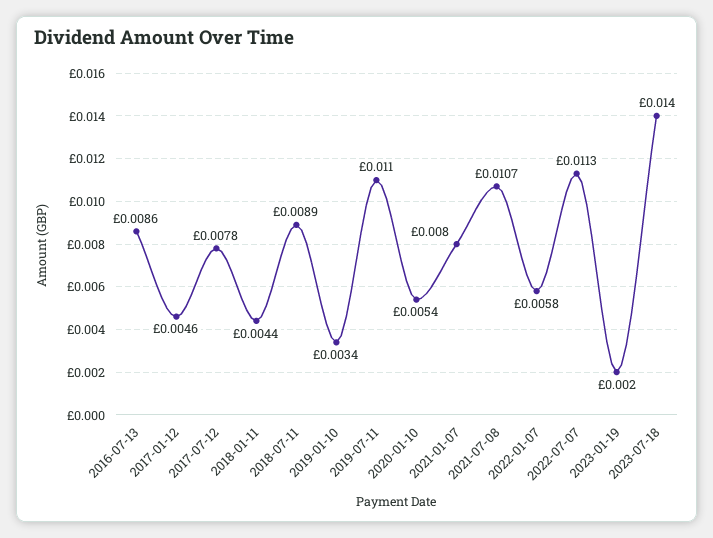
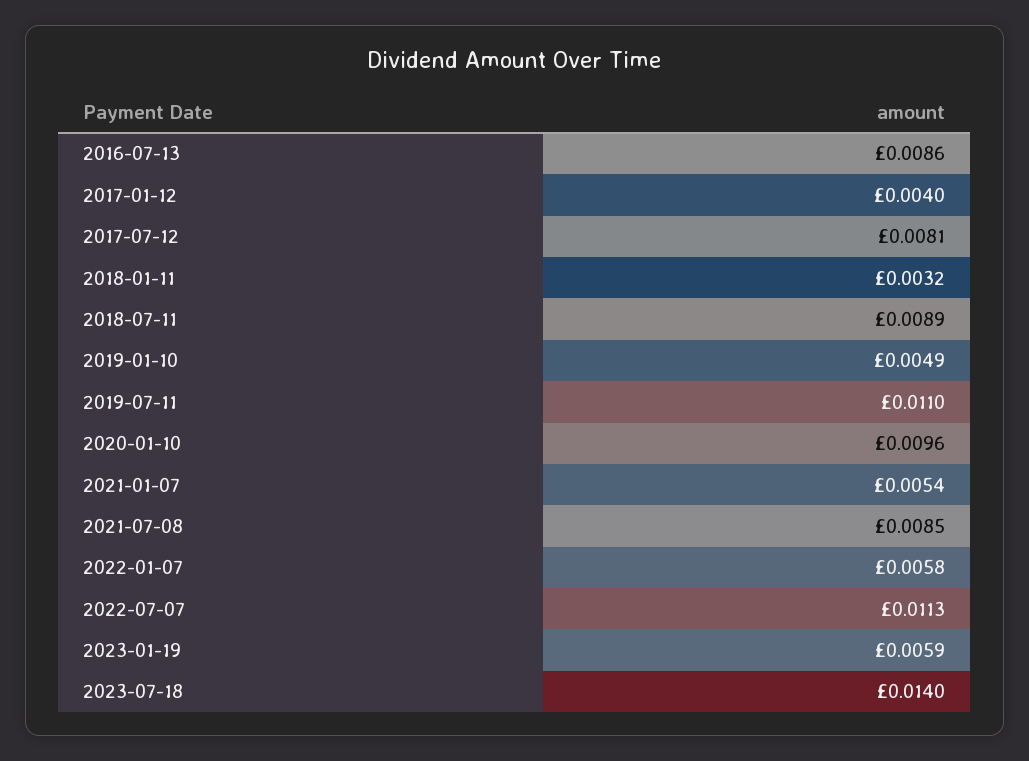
  {
    "2016-07-13": 0.0086,
-   "2017-01-12": 0.0046,
+   "2017-01-12": 0.004,
-   "2017-07-12": 0.0078,
+   "2017-07-12": 0.0081,
-   "2018-01-11": 0.0044,
+   "2018-01-11": 0.0032,
    "2018-07-11": 0.0089,
-   "2019-01-10": 0.0034,
+   "2019-01-10": 0.0049,
    "2019-07-11": 0.011,
-   "2020-01-10": 0.0054,
+   "2020-01-10": 0.0096,
-   "2021-01-07": 0.008,
+   "2021-01-07": 0.0054,
-   "2021-07-08": 0.0107,
+   "2021-07-08": 0.0085,
    "2022-01-07": 0.0058,
    "2022-07-07": 0.0113,
-   "2023-01-19": 0.002,
+   "2023-01-19": 0.0059,
    "2023-07-18": 0.014
  }

